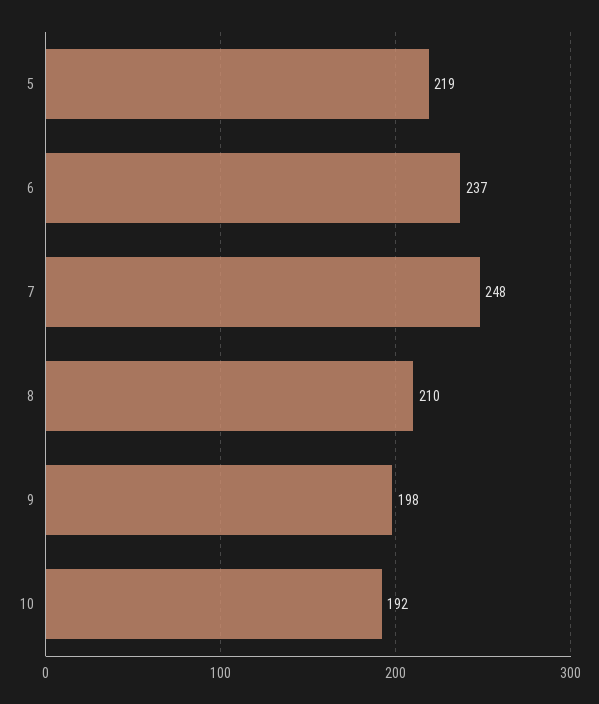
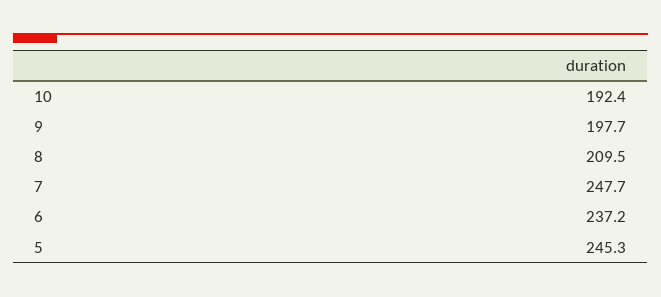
  {
-   "5": 219,
+   "5": 245.3,
    "6": 237.2,
    "7": 247.7,
    "8": 209.5,
    "9": 197.7,
    "10": 192.4
  }

